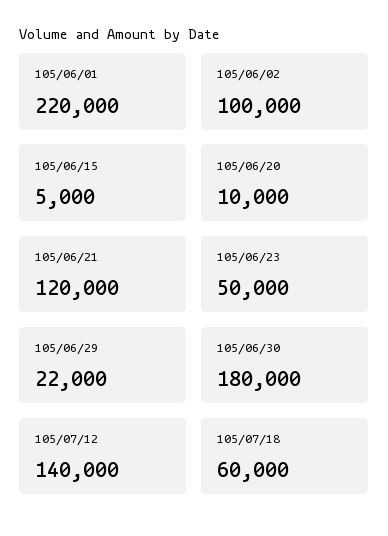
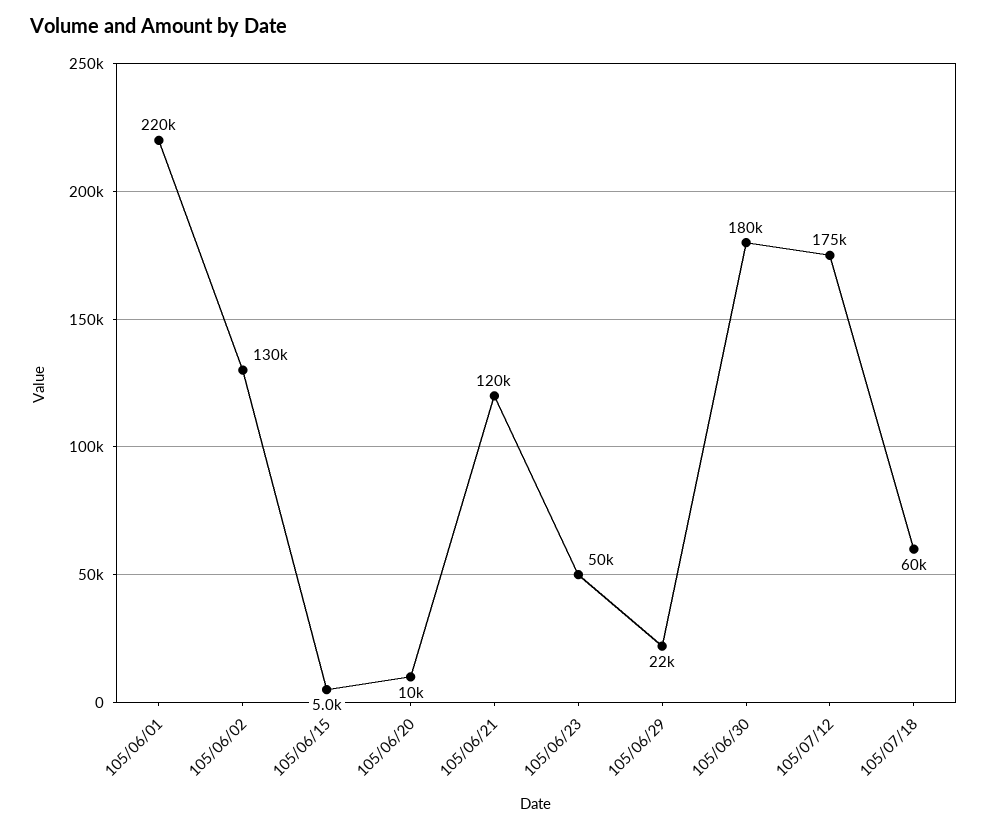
  {
    "105/06/01": 220000,
-   "105/06/02": 100000,
+   "105/06/02": 130000,
    "105/06/15": 5000,
    "105/06/20": 10000,
    "105/06/21": 120000,
    "105/06/23": 50000,
    "105/06/29": 22000,
    "105/06/30": 180000,
-   "105/07/12": 140000,
+   "105/07/12": 175000,
    "105/07/18": 60000
  }

